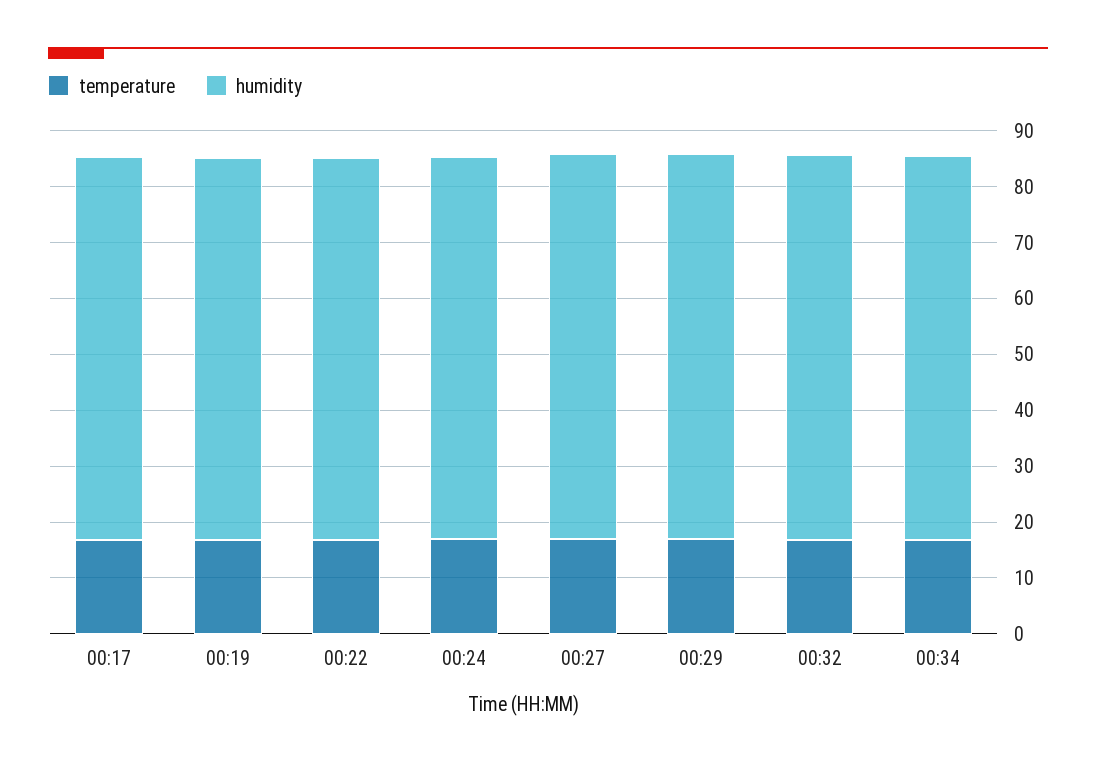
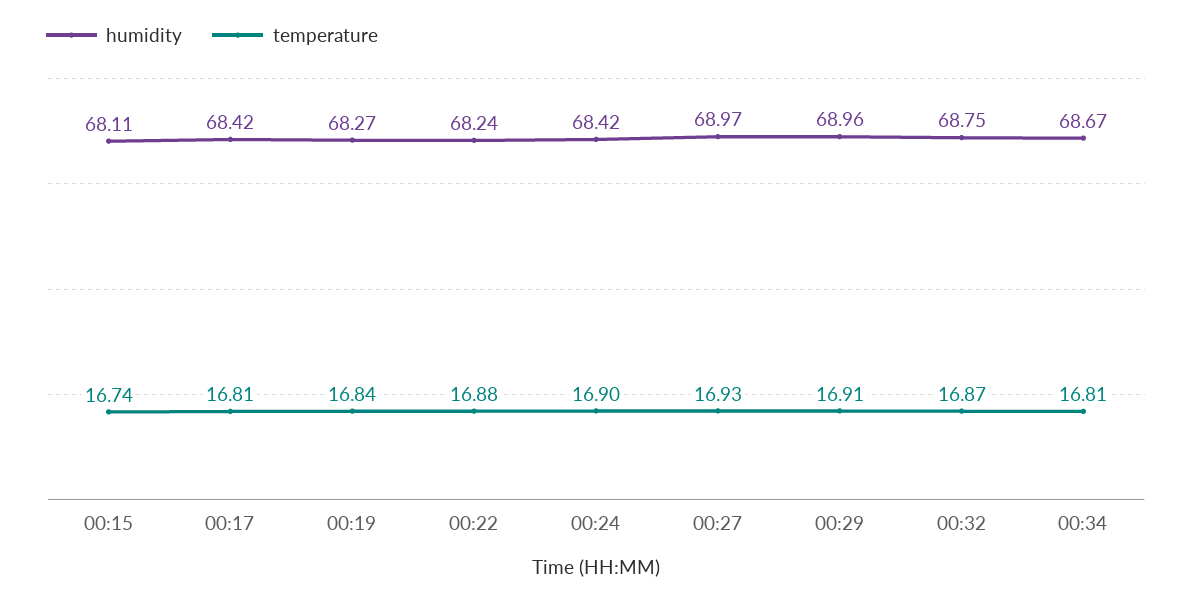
  {
    "temperature": {
      "00:17": 16.81,
      "00:19": 16.84,
      "00:22": 16.88,
      "00:24": 16.9,
      "00:27": 16.93,
      "00:29": 16.91,
      "00:32": 16.87,
-     "00:34": 16.81
+     "00:34": 16.81,
+     "00:15": 16.74
    },
    "humidity": {
      "00:17": 68.42,
      "00:19": 68.27,
      "00:22": 68.24,
      "00:24": 68.42,
      "00:27": 68.97,
      "00:29": 68.96,
      "00:32": 68.75,
-     "00:34": 68.67
+     "00:34": 68.67,
+     "00:15": 68.11
    }
  }

